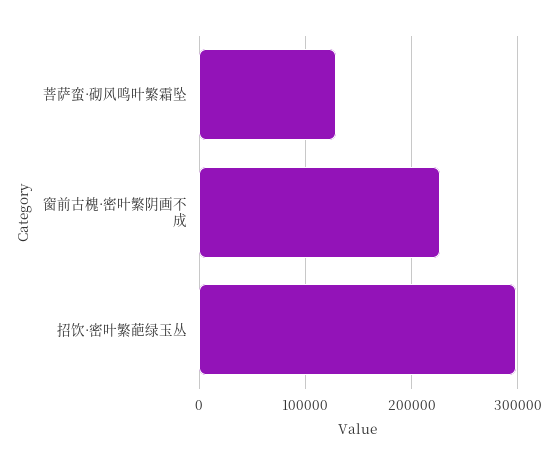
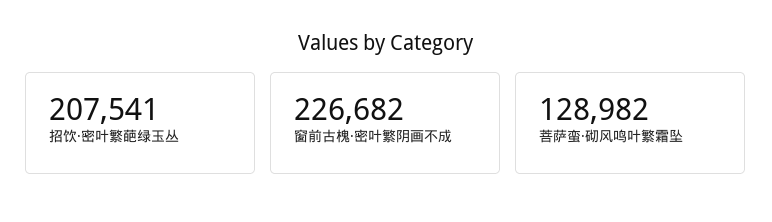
  {
    "菩萨蛮·砌风鸣叶繁霜坠": 128982,
    "窗前古槐·密叶繁阴画不成": 226682,
-   "招饮·密叶繁葩绿玉丛": 300000
+   "招饮·密叶繁葩绿玉丛": 207541
  }

